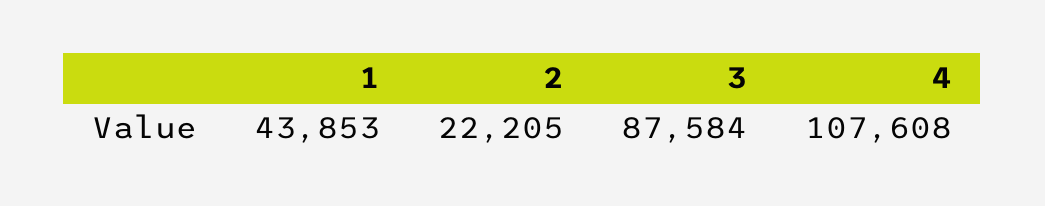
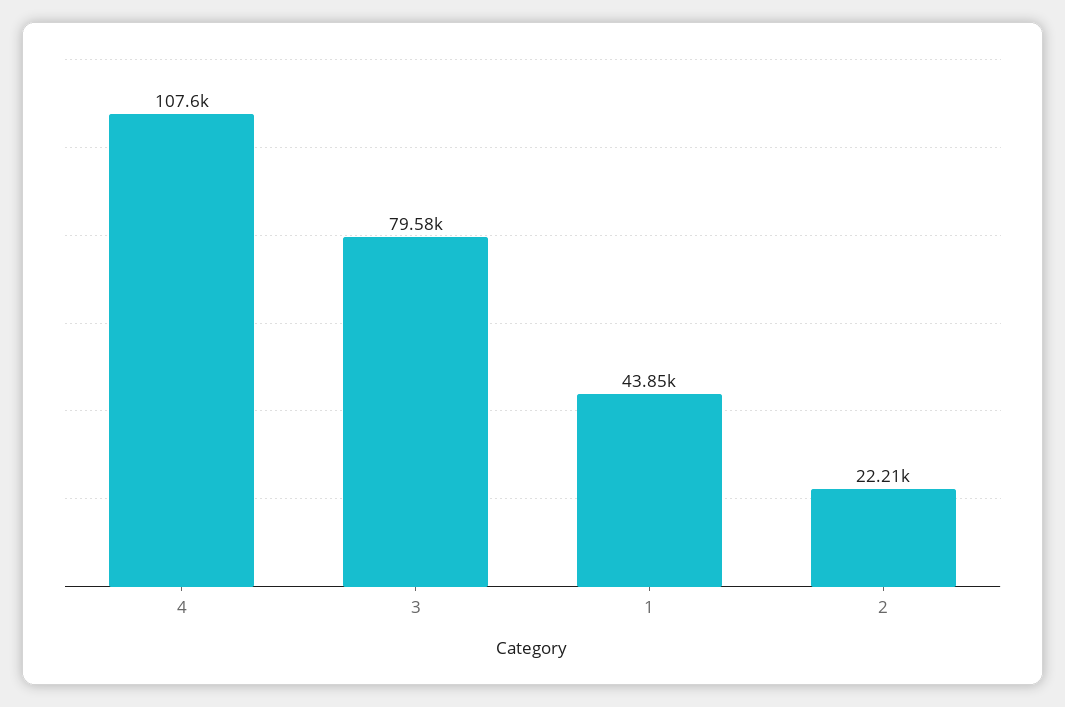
  {
    "1": 43853,
    "2": 22205,
-   "3": 87584,
+   "3": 79580,
    "4": 107608
  }

